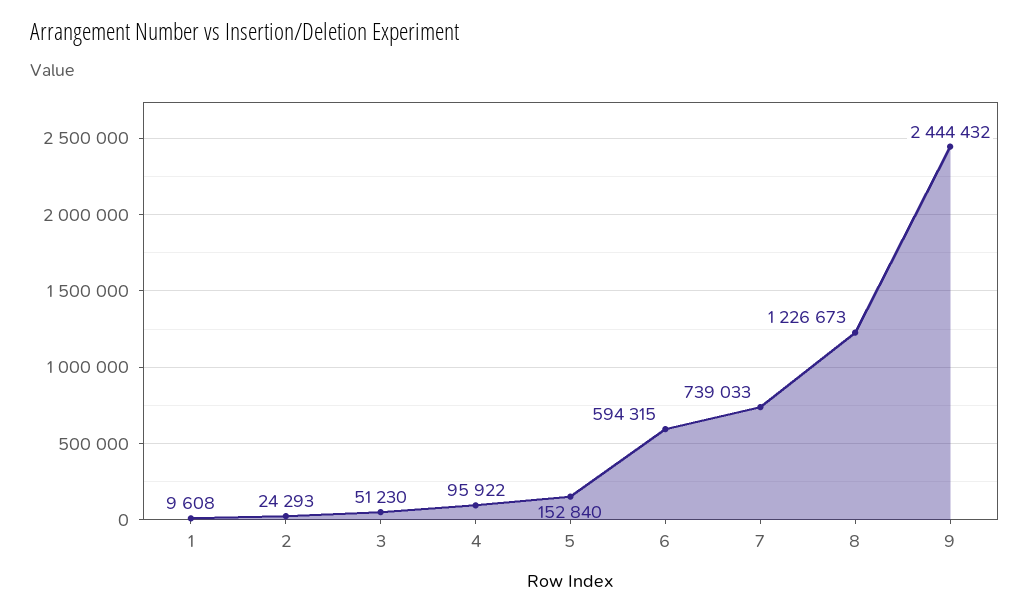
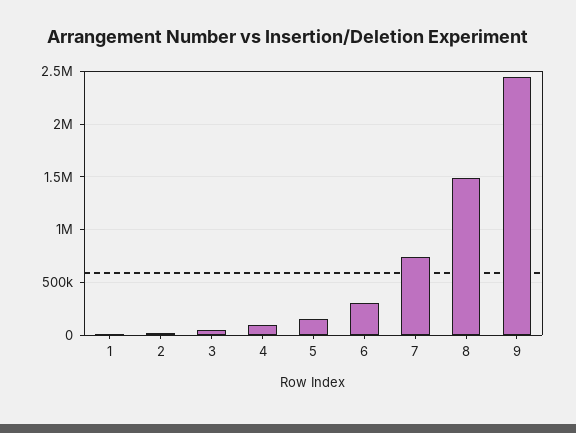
  {
    "1": 9608,
    "2": 24293,
    "3": 51230,
    "4": 95922,
    "5": 152840,
-   "6": 594315,
+   "6": 300000,
    "7": 739033,
-   "8": 1226673,
+   "8": 1500000,
    "9": 2444432
  }

